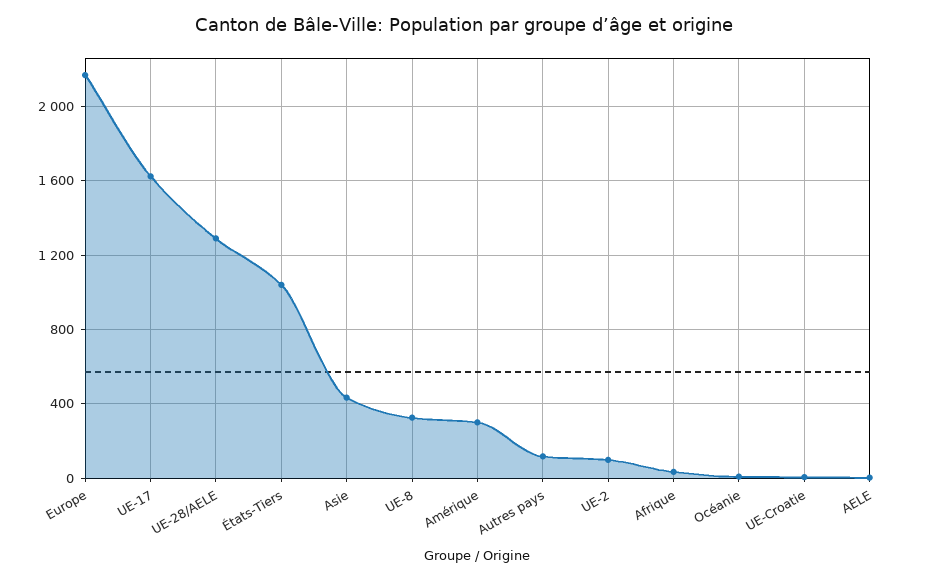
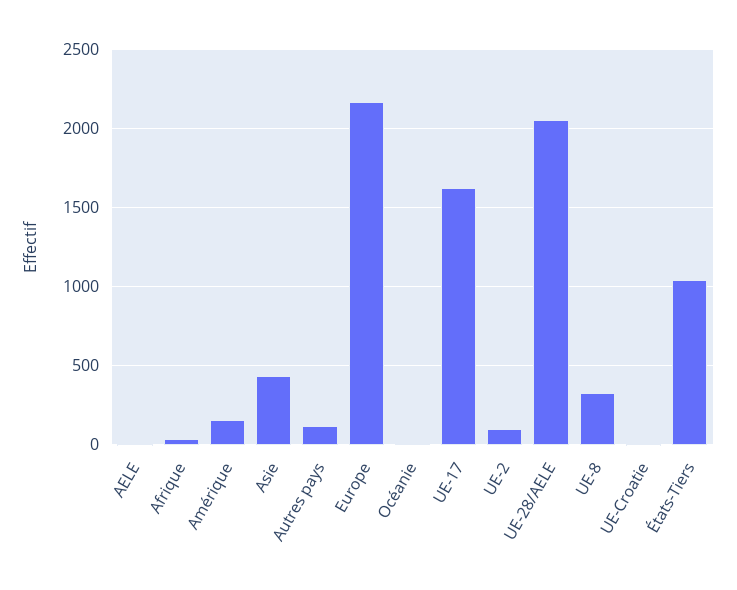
  {
    "Europe": 2150,
    "UE-17": 1600,
-   "UE-28/AELE": 1300,
+   "UE-28/AELE": 2050,
    "États-Tiers": 1050,
    "Asie": 450,
    "UE-8": 350,
-   "Amérique": 300,
+   "Amérique": 150,
    "Autres pays": 100,
    "UE-2": 100,
    "Afrique": 50,
    "Océanie": 0,
    "UE-Croatie": 0,
    "AELE": 0
  }

